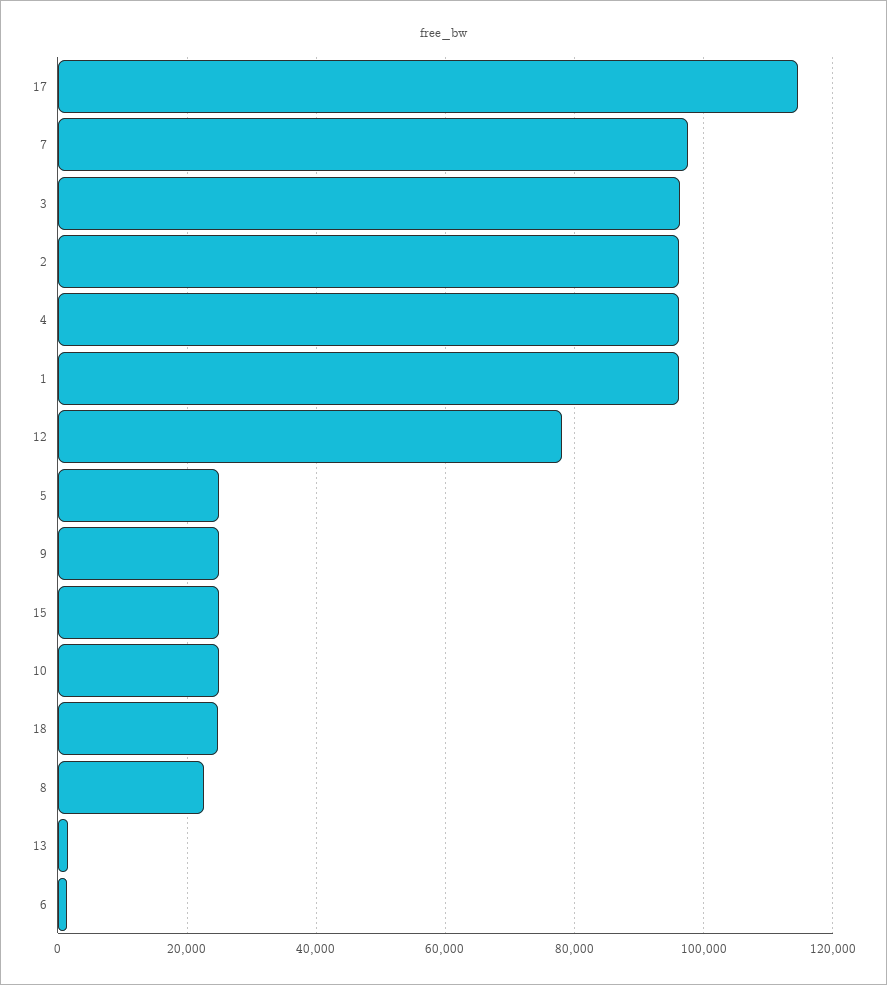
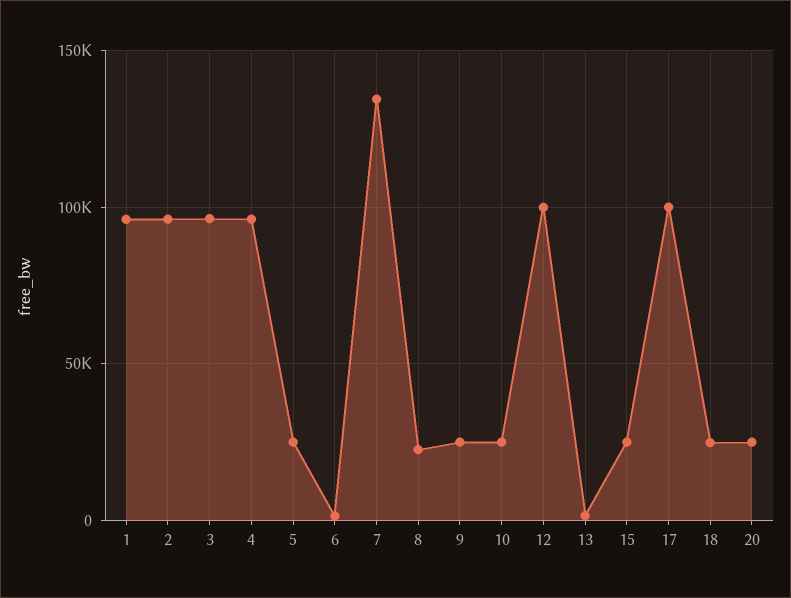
  {
-   "17": 114000,
+   "17": 100000,
-   "7": 98000,
+   "7": 135000,
    "3": 96000,
    "2": 96000,
    "4": 96000,
    "1": 96000,
-   "12": 78000,
+   "12": 100000,
    "5": 26000,
    "9": 24000,
    "15": 24000,
    "10": 24000,
    "18": 24000,
    "8": 22000,
    "13": 2000,
-   "6": 2000
+   "6": 2000,
+   "20": 25000
  }

